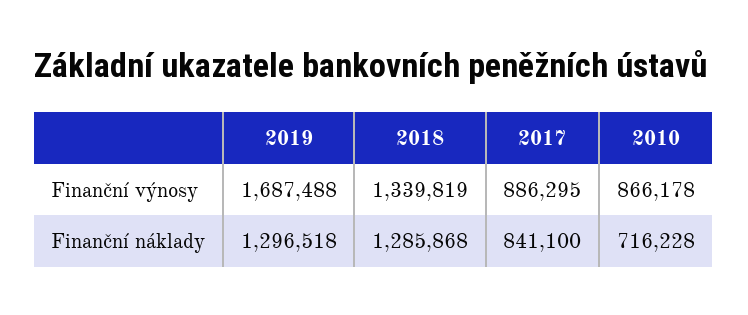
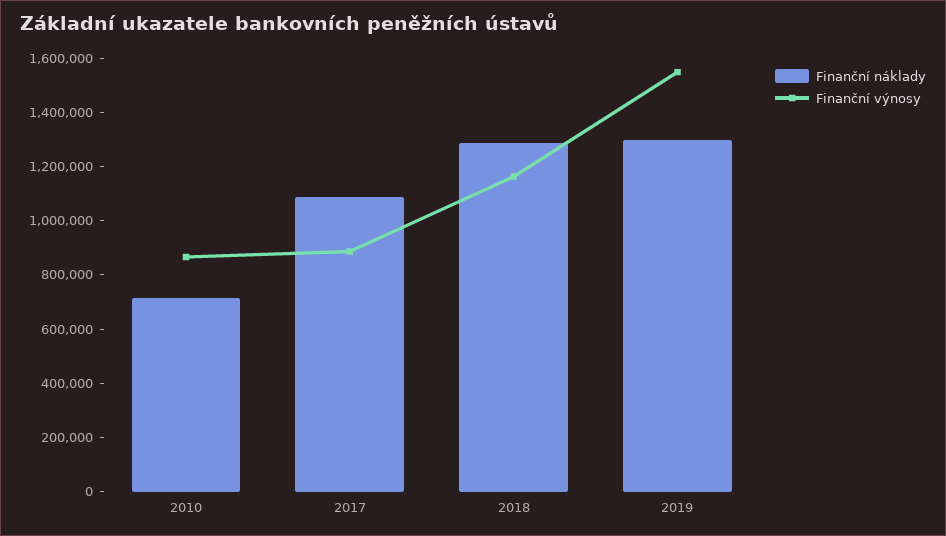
  {
    "Finanční výnosy": {
-     "2019": 1687488,
+     "2019": 1550000,
-     "2018": 1339819,
+     "2018": 1150000,
      "2017": 886295,
      "2010": 866178
    },
    "Finanční náklady": {
      "2019": 1296518,
      "2018": 1285868,
-     "2017": 841100,
+     "2017": 1100000,
      "2010": 716228
    }
  }

